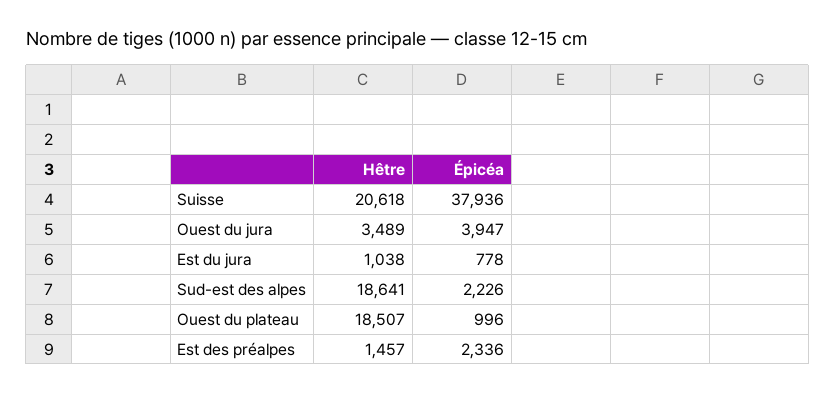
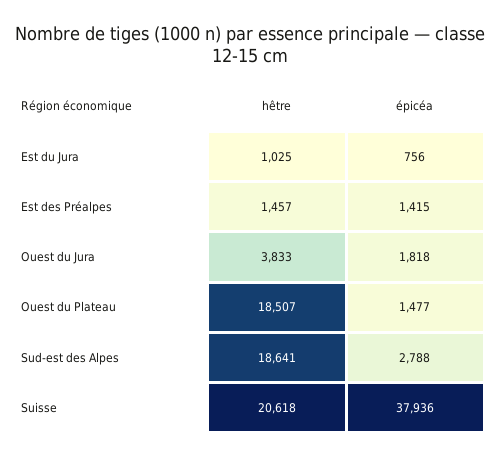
  {
    "Hêtre": {
      "Suisse": 20618,
-     "Ouest du jura": 3489,
+     "Ouest du jura": 3833,
-     "Est du jura": 1038,
+     "Est du jura": 1025,
      "Sud-est des alpes": 18641,
      "Ouest du plateau": 18507,
      "Est des préalpes": 1457
    },
    "Épicéa": {
      "Suisse": 37936,
-     "Ouest du jura": 3947,
+     "Ouest du jura": 1818,
-     "Est du jura": 778,
+     "Est du jura": 756,
-     "Sud-est des alpes": 2226,
+     "Sud-est des alpes": 2788,
-     "Ouest du plateau": 996,
+     "Ouest du plateau": 1477,
-     "Est des préalpes": 2336
+     "Est des préalpes": 1415
    }
  }

